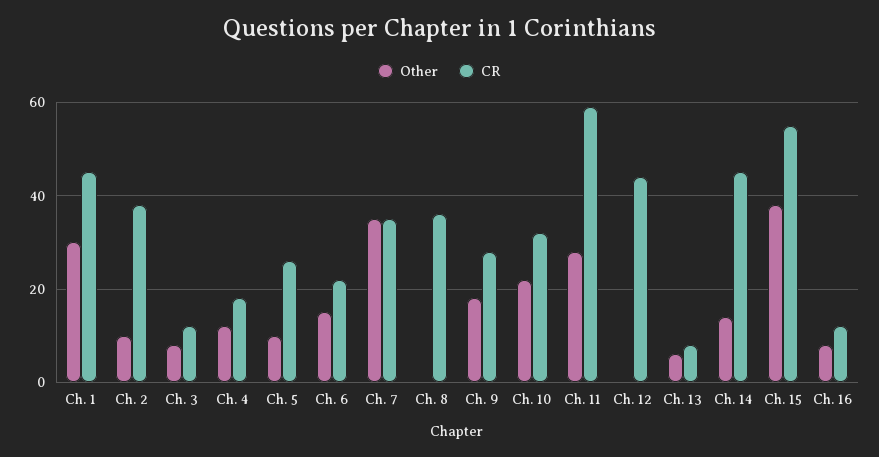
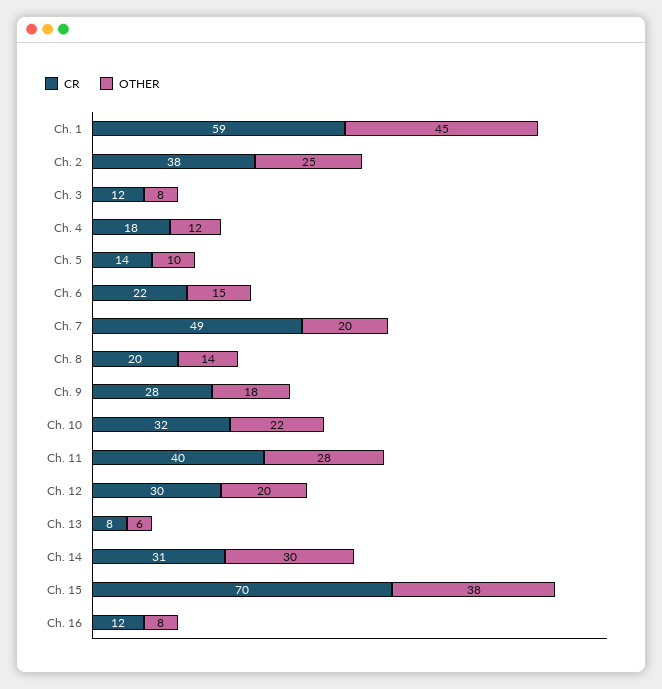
  {
    "Other": {
-     "Ch. 1": 30,
+     "Ch. 1": 45,
-     "Ch. 2": 10,
+     "Ch. 2": 25,
      "Ch. 3": 8,
      "Ch. 4": 12,
      "Ch. 5": 10,
      "Ch. 6": 15,
-     "Ch. 7": 35,
+     "Ch. 7": 20,
-     "Ch. 8": 0,
+     "Ch. 8": 14,
      "Ch. 9": 18,
      "Ch. 10": 22,
      "Ch. 11": 28,
-     "Ch. 12": 0,
+     "Ch. 12": 20,
      "Ch. 13": 6,
-     "Ch. 14": 15,
+     "Ch. 14": 30,
      "Ch. 15": 38,
      "Ch. 16": 8
    },
    "CR": {
-     "Ch. 1": 45,
+     "Ch. 1": 59,
      "Ch. 2": 38,
      "Ch. 3": 12,
      "Ch. 4": 18,
-     "Ch. 5": 25,
+     "Ch. 5": 14,
      "Ch. 6": 22,
-     "Ch. 7": 35,
+     "Ch. 7": 49,
-     "Ch. 8": 35,
+     "Ch. 8": 20,
      "Ch. 9": 28,
      "Ch. 10": 32,
-     "Ch. 11": 60,
+     "Ch. 11": 40,
-     "Ch. 12": 45,
+     "Ch. 12": 30,
      "Ch. 13": 8,
-     "Ch. 14": 45,
+     "Ch. 14": 31,
-     "Ch. 15": 55,
+     "Ch. 15": 70,
      "Ch. 16": 12
    }
  }

